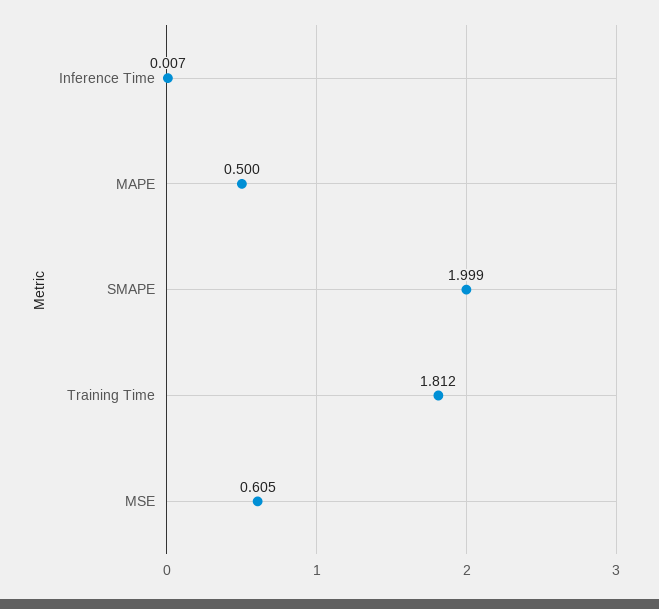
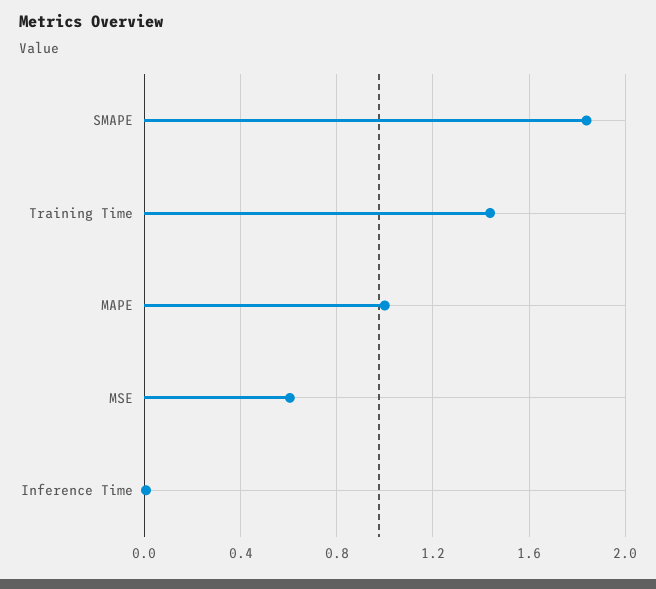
  {
    "Inference Time": 0.007,
-   "MAPE": 0.5,
+   "MAPE": 1,
-   "SMAPE": 1.999,
+   "SMAPE": 1.85,
-   "Training Time": 1.812,
+   "Training Time": 1.45,
    "MSE": 0.605
  }

